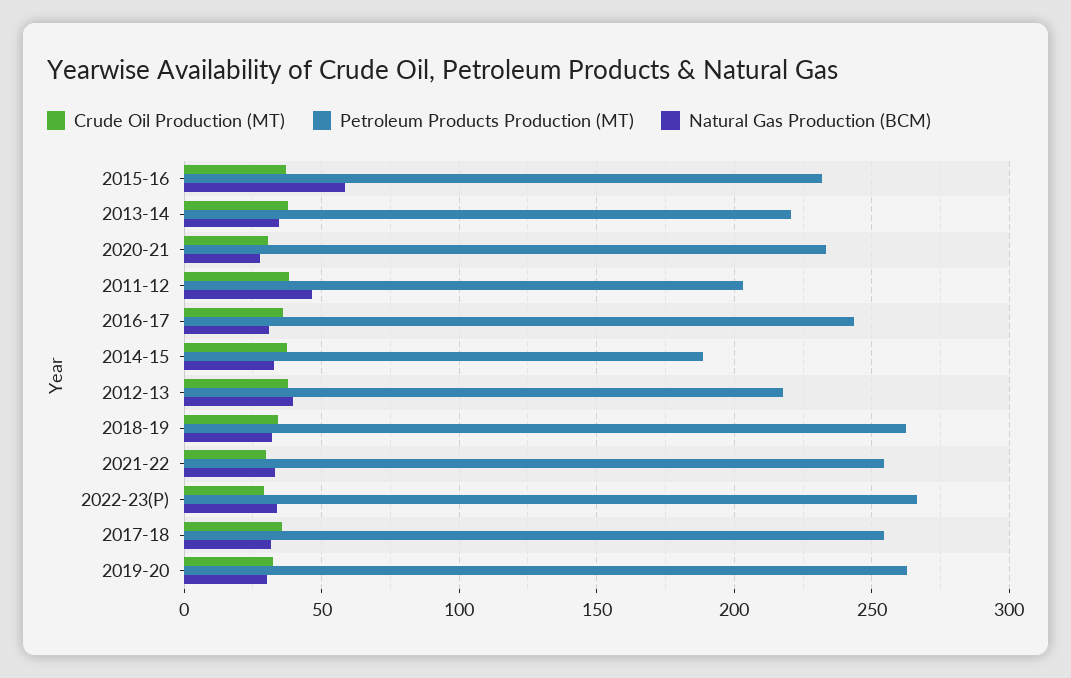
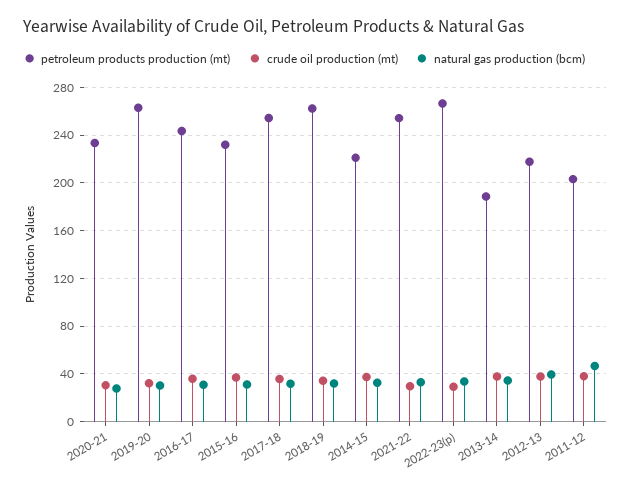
  {
    "Crude Oil Production (MT)": {
      "2015-16": 35,
      "2013-14": 40,
      "2020-21": 30,
      "2011-12": 40,
      "2016-17": 35,
      "2014-15": 35,
      "2012-13": 40,
      "2018-19": 35,
      "2021-22": 30,
      "2022-23(P)": 30,
      "2017-18": 35,
      "2019-20": 30
    },
    "Petroleum Products Production (MT)": {
      "2015-16": 230,
-     "2013-14": 220,
+     "2013-14": 190,
      "2020-21": 235,
      "2011-12": 205,
      "2016-17": 245,
-     "2014-15": 190,
+     "2014-15": 220,
      "2012-13": 220,
      "2018-19": 260,
      "2021-22": 255,
      "2022-23(P)": 265,
      "2017-18": 255,
      "2019-20": 265
    },
    "Natural Gas Production (BCM)": {
-     "2015-16": 60,
+     "2015-16": 30,
      "2013-14": 35,
      "2020-21": 30,
      "2011-12": 45,
      "2016-17": 30,
      "2014-15": 35,
      "2012-13": 40,
      "2018-19": 30,
      "2021-22": 35,
      "2022-23(P)": 35,
      "2017-18": 30,
      "2019-20": 30
    }
  }

